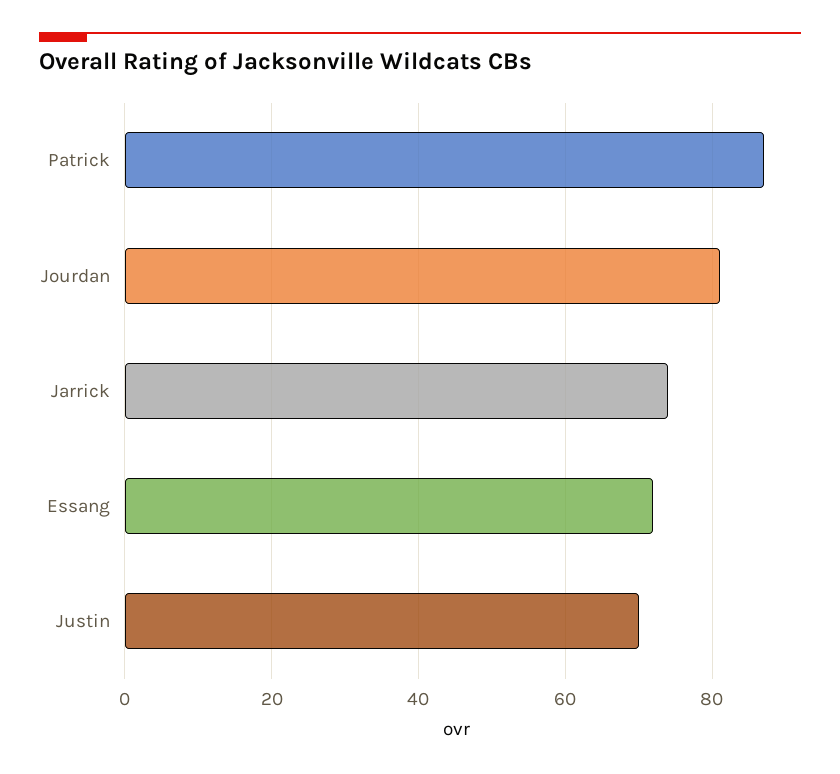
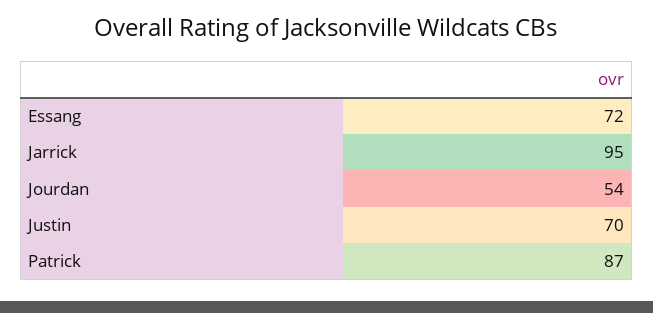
  {
    "Patrick": 87,
-   "Jourdan": 80,
+   "Jourdan": 54,
-   "Jarrick": 75,
+   "Jarrick": 95,
    "Essang": 72,
    "Justin": 70
  }

